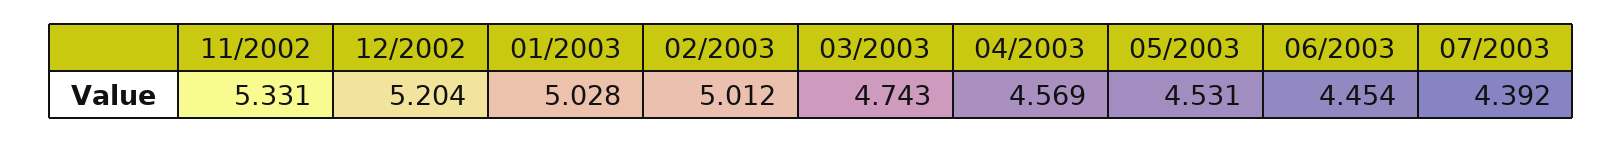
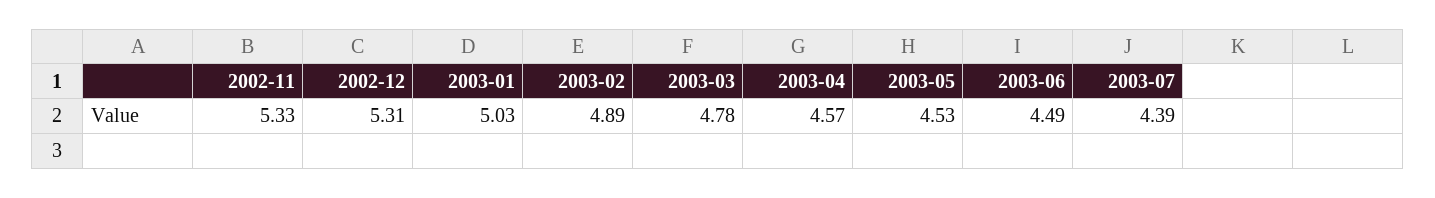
  {
    "11/2002": 5.331,
-   "12/2002": 5.204,
+   "12/2002": 5.31,
    "01/2003": 5.028,
-   "02/2003": 5.012,
+   "02/2003": 4.89,
-   "03/2003": 4.743,
+   "03/2003": 4.78,
    "04/2003": 4.569,
    "05/2003": 4.531,
-   "06/2003": 4.454,
+   "06/2003": 4.49,
    "07/2003": 4.392
  }

